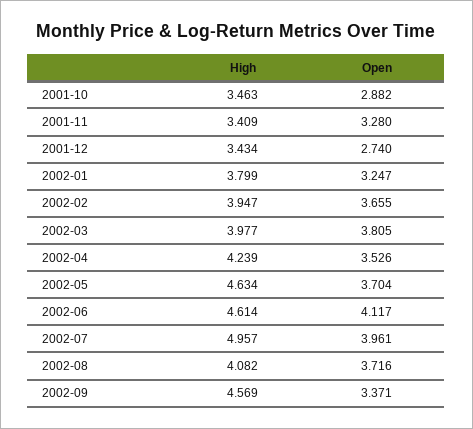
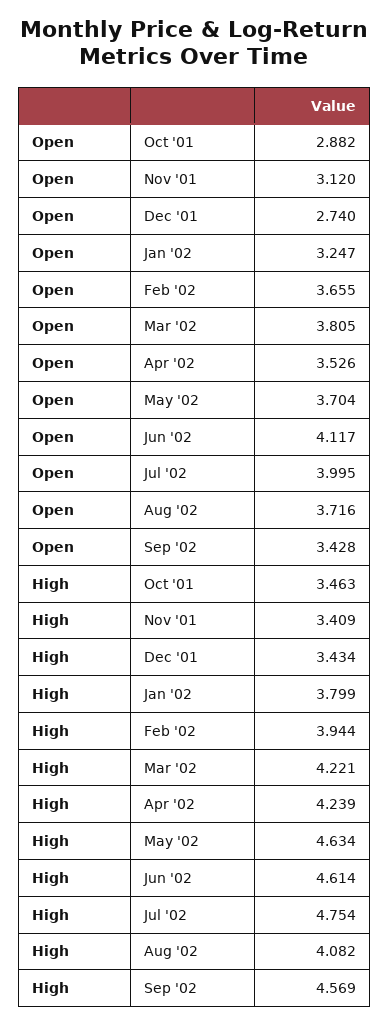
  {
    "High": {
      "2001-10": 3.463,
      "2001-11": 3.409,
      "2001-12": 3.434,
      "2002-01": 3.799,
-     "2002-02": 3.947,
+     "2002-02": 3.944,
-     "2002-03": 3.977,
+     "2002-03": 4.221,
      "2002-04": 4.239,
      "2002-05": 4.634,
      "2002-06": 4.614,
-     "2002-07": 4.957,
+     "2002-07": 4.754,
      "2002-08": 4.082,
      "2002-09": 4.569
    },
    "Open": {
      "2001-10": 2.882,
-     "2001-11": 3.28,
+     "2001-11": 3.12,
      "2001-12": 2.74,
      "2002-01": 3.247,
      "2002-02": 3.655,
      "2002-03": 3.805,
      "2002-04": 3.526,
      "2002-05": 3.704,
      "2002-06": 4.117,
-     "2002-07": 3.961,
+     "2002-07": 3.995,
      "2002-08": 3.716,
-     "2002-09": 3.371
+     "2002-09": 3.428
    }
  }

